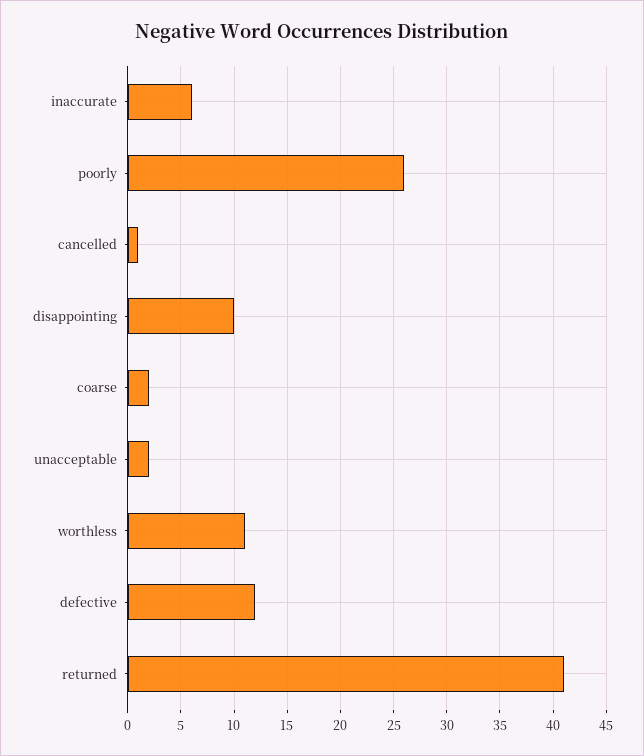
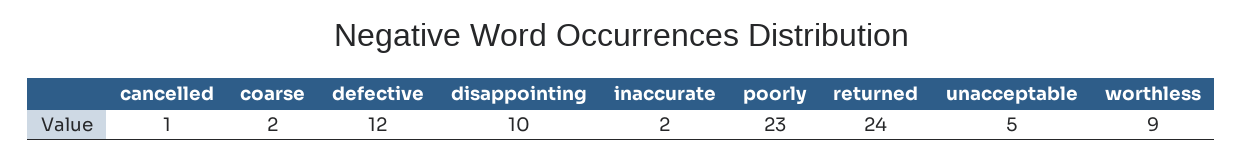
  {
-   "inaccurate": 6,
+   "inaccurate": 2,
-   "poorly": 26,
+   "poorly": 23,
    "cancelled": 1,
    "disappointing": 10,
    "coarse": 2,
-   "unacceptable": 2,
+   "unacceptable": 5,
-   "worthless": 11,
+   "worthless": 9,
    "defective": 12,
-   "returned": 41
+   "returned": 24
  }

